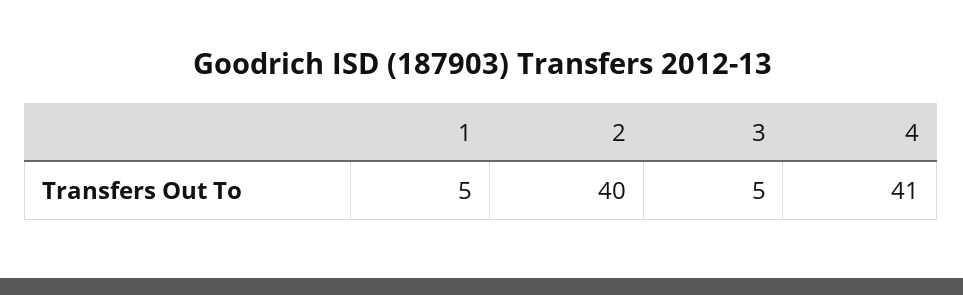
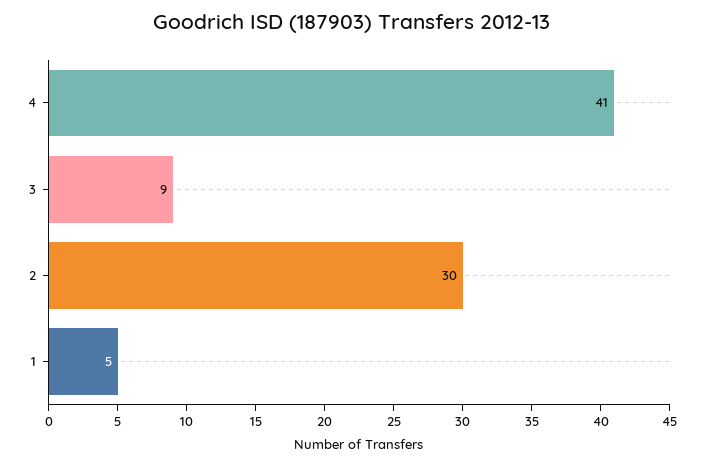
  {
    "1": 5,
-   "2": 40,
+   "2": 30,
-   "3": 5,
+   "3": 9,
    "4": 41
  }

